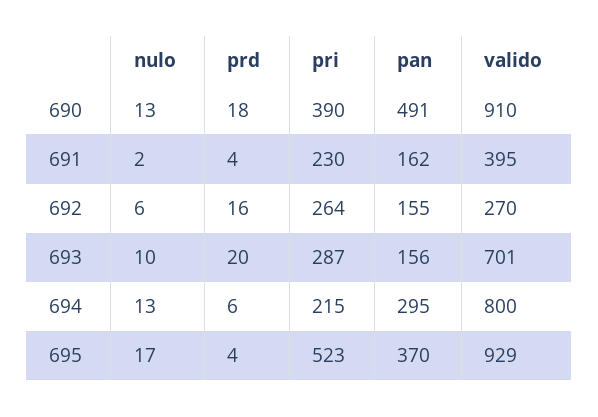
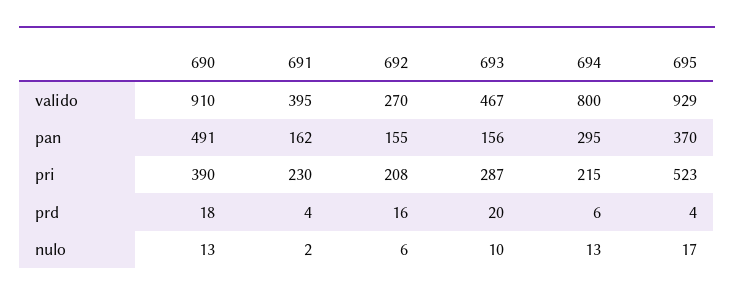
  {
    "nulo": {
      "690": 13,
      "691": 2,
      "692": 6,
      "693": 10,
      "694": 13,
      "695": 17
    },
    "prd": {
      "690": 18,
      "691": 4,
      "692": 16,
      "693": 20,
      "694": 6,
      "695": 4
    },
    "pri": {
      "690": 390,
      "691": 230,
-     "692": 264,
+     "692": 208,
      "693": 287,
      "694": 215,
      "695": 523
    },
    "pan": {
      "690": 491,
      "691": 162,
      "692": 155,
      "693": 156,
      "694": 295,
      "695": 370
    },
    "valido": {
      "690": 910,
      "691": 395,
      "692": 270,
-     "693": 701,
+     "693": 467,
      "694": 800,
      "695": 929
    }
  }

